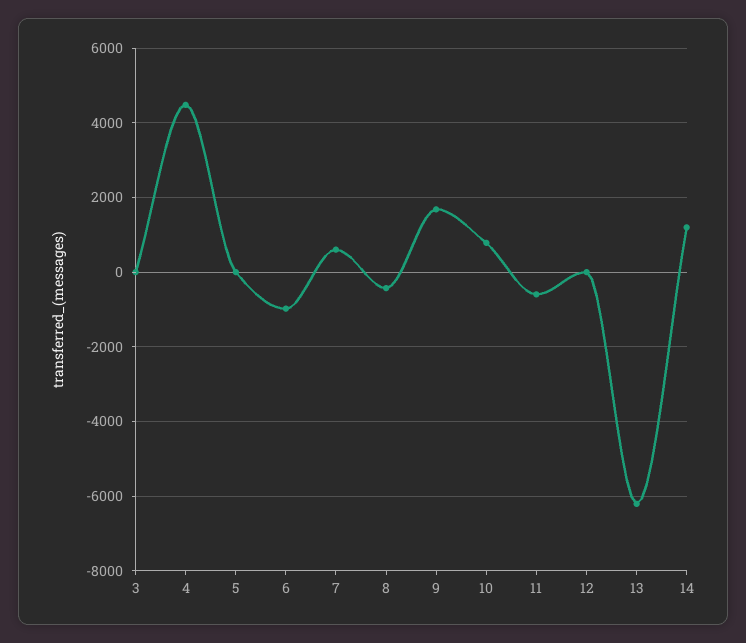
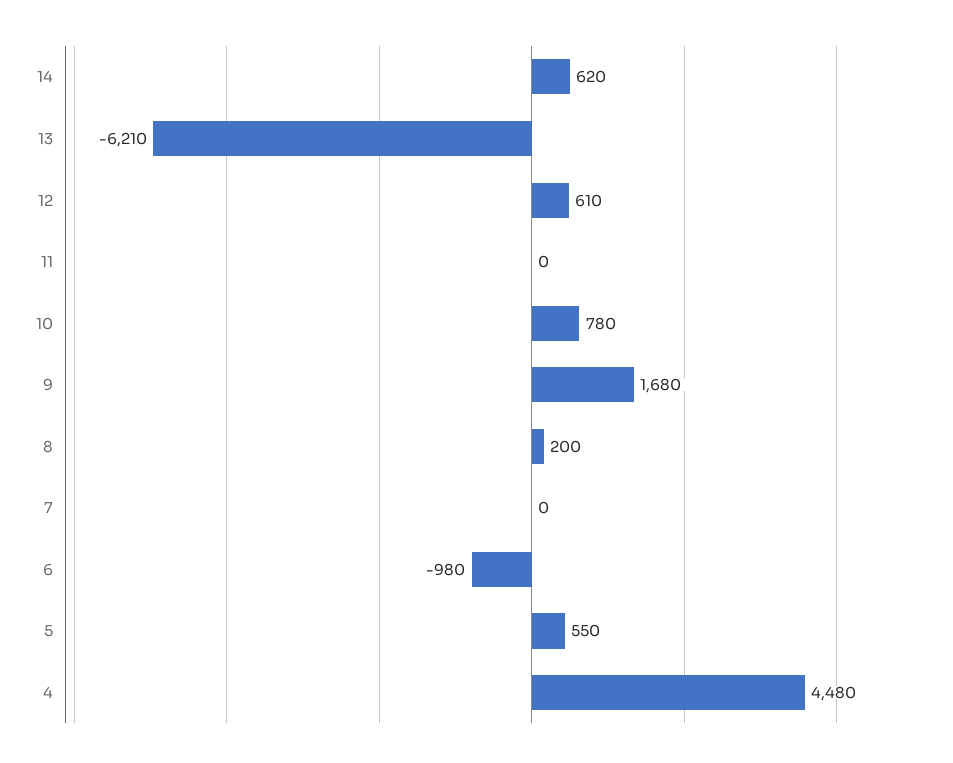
  {
-   "3": 0,
    "4": 4480,
-   "5": 0,
+   "5": 550,
    "6": -980,
-   "7": 600,
+   "7": 0,
-   "8": -400,
+   "8": 200,
    "9": 1680,
    "10": 780,
-   "11": -600,
+   "11": 0,
-   "12": 0,
+   "12": 610,
    "13": -6210,
-   "14": 1200
+   "14": 620
  }

